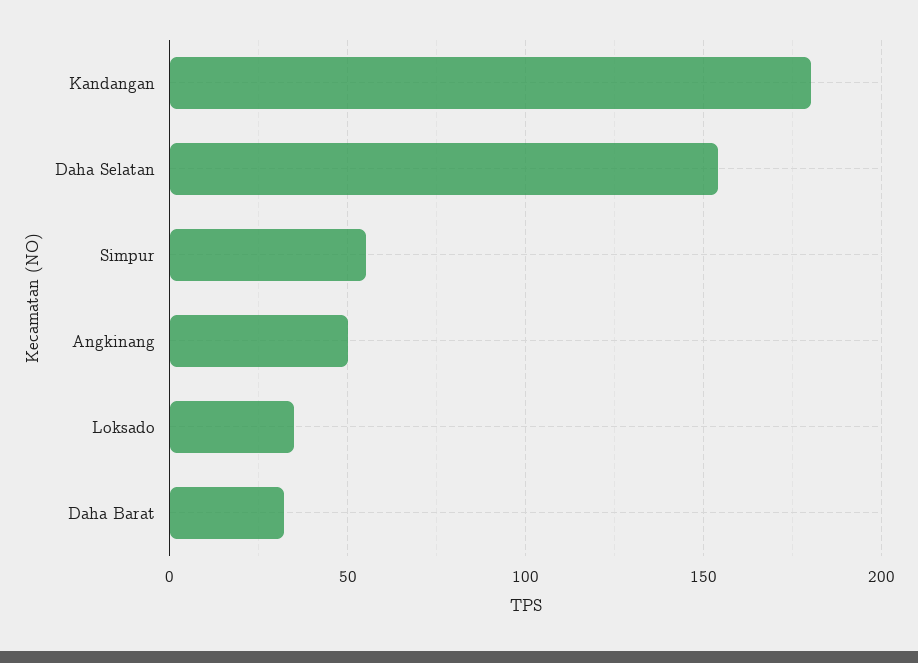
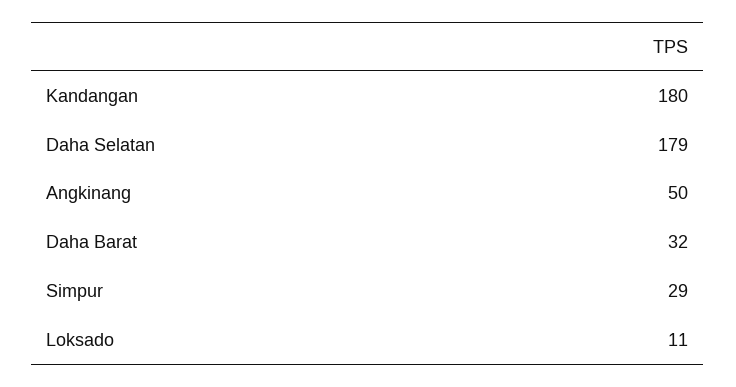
  {
    "Kandangan": 180,
-   "Daha Selatan": 155,
+   "Daha Selatan": 179,
-   "Simpur": 55,
+   "Simpur": 29,
    "Angkinang": 50,
-   "Loksado": 35,
+   "Loksado": 11,
    "Daha Barat": 32
  }

